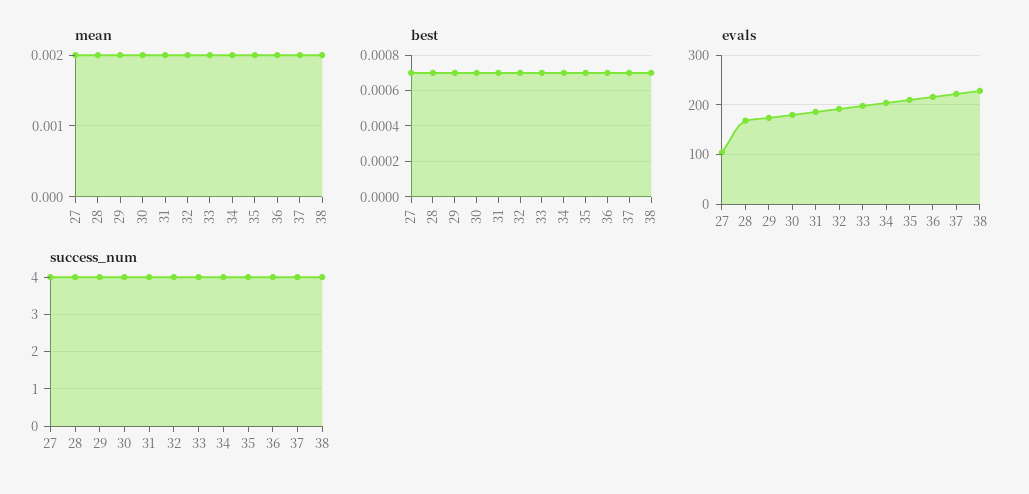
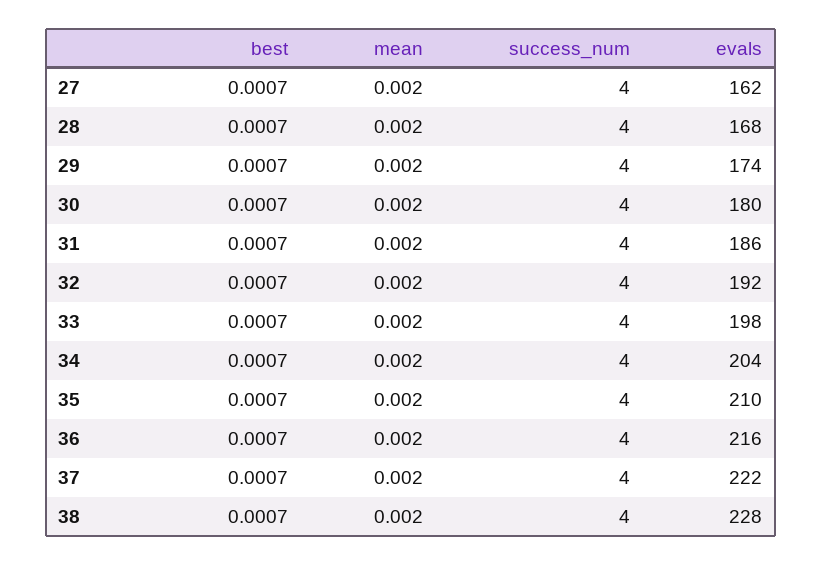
  {
    "mean": {
      "27": 0.002,
      "28": 0.002,
      "29": 0.002,
      "30": 0.002,
      "31": 0.002,
      "32": 0.002,
      "33": 0.002,
      "34": 0.002,
      "35": 0.002,
      "36": 0.002,
      "37": 0.002,
      "38": 0.002
    },
    "best": {
      "27": 0.0007,
      "28": 0.0007,
      "29": 0.0007,
      "30": 0.0007,
      "31": 0.0007,
      "32": 0.0007,
      "33": 0.0007,
      "34": 0.0007,
      "35": 0.0007,
      "36": 0.0007,
      "37": 0.0007,
      "38": 0.0007
    },
    "evals": {
-     "27": 100,
+     "27": 162,
      "28": 168,
      "29": 174,
      "30": 180,
      "31": 186,
      "32": 192,
      "33": 198,
      "34": 204,
      "35": 210,
      "36": 216,
      "37": 222,
      "38": 228
    },
    "success_num": {
      "27": 4,
      "28": 4,
      "29": 4,
      "30": 4,
      "31": 4,
      "32": 4,
      "33": 4,
      "34": 4,
      "35": 4,
      "36": 4,
      "37": 4,
      "38": 4
    }
  }

